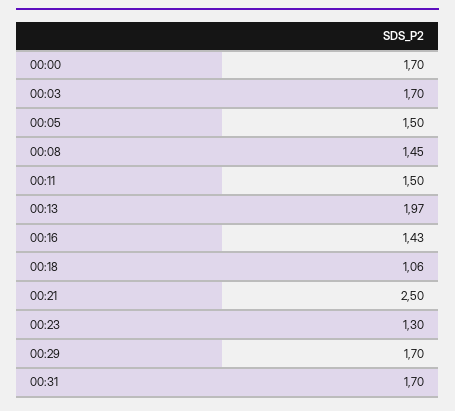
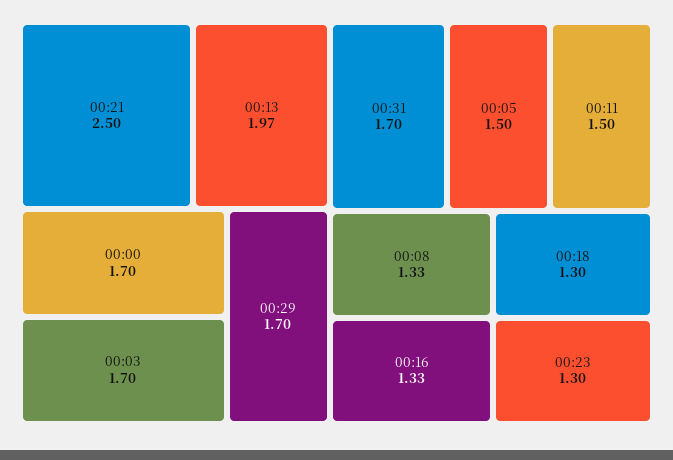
  {
    "00:00": 1.7,
    "00:03": 1.7,
    "00:05": 1.5,
-   "00:08": 1.45,
+   "00:08": 1.33,
    "00:11": 1.5,
    "00:13": 1.97,
-   "00:16": 1.43,
+   "00:16": 1.33,
-   "00:18": 1.06,
+   "00:18": 1.3,
    "00:21": 2.5,
    "00:23": 1.3,
    "00:29": 1.7,
    "00:31": 1.7
  }

